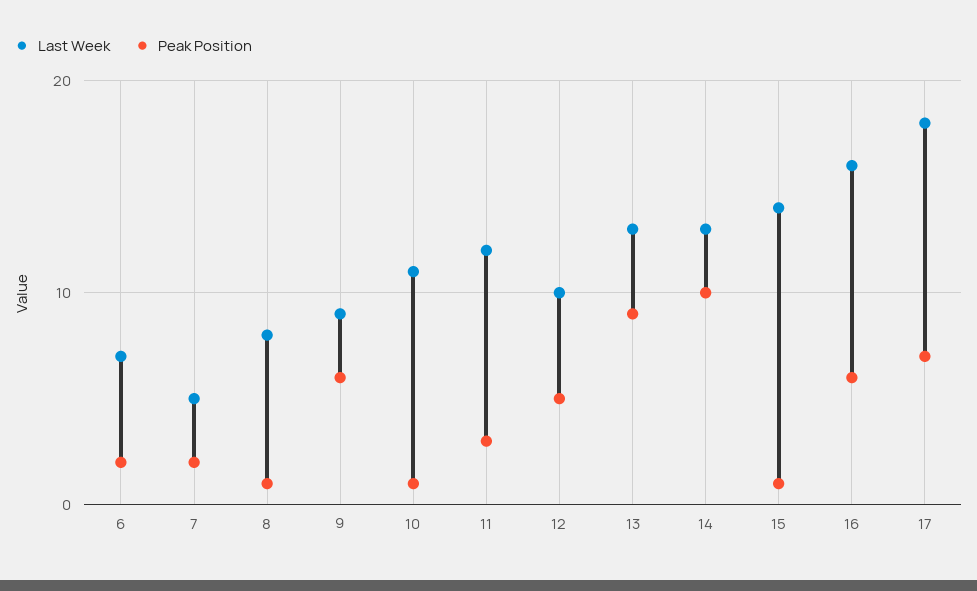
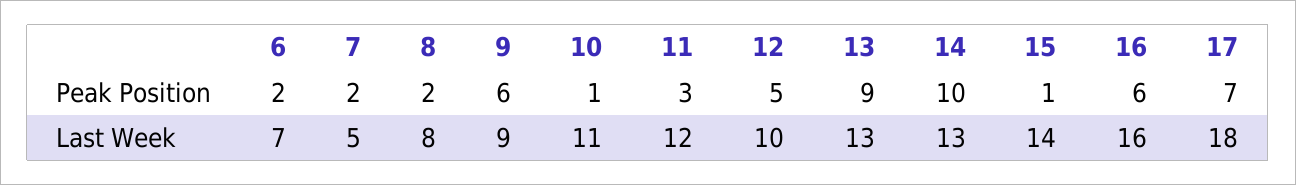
  {
    "Last Week": {
      "6": 7,
      "7": 5,
      "8": 8,
      "9": 9,
      "10": 11,
      "11": 12,
      "12": 10,
      "13": 13,
      "14": 13,
      "15": 14,
      "16": 16,
      "17": 18
    },
    "Peak Position": {
      "6": 2,
      "7": 2,
-     "8": 1,
+     "8": 2,
      "9": 6,
      "10": 1,
      "11": 3,
      "12": 5,
      "13": 9,
      "14": 10,
      "15": 1,
      "16": 6,
      "17": 7
    }
  }

